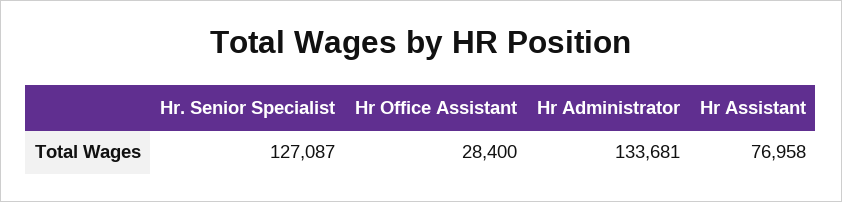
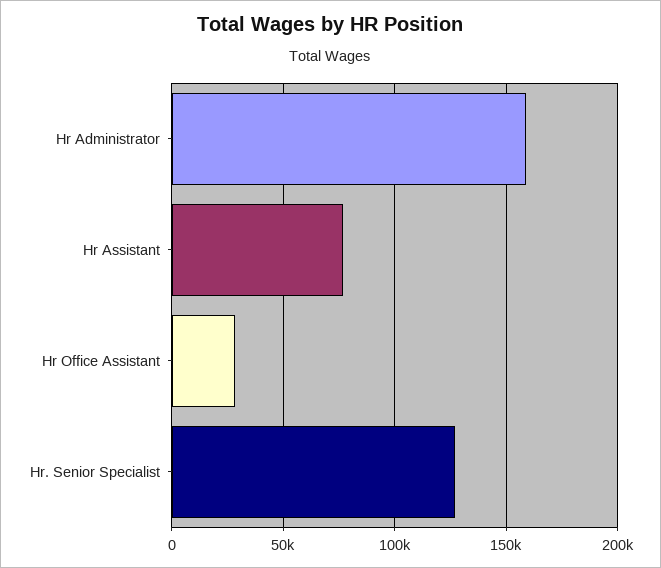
  {
    "Hr. Senior Specialist": 127087,
    "Hr Office Assistant": 28400,
-   "Hr Administrator": 133681,
+   "Hr Administrator": 160000,
    "Hr Assistant": 76958
  }

